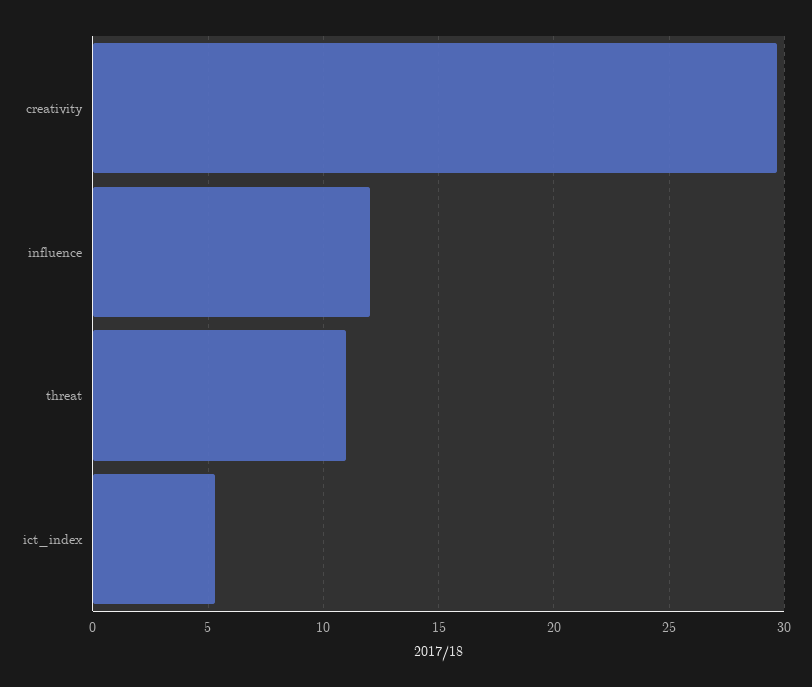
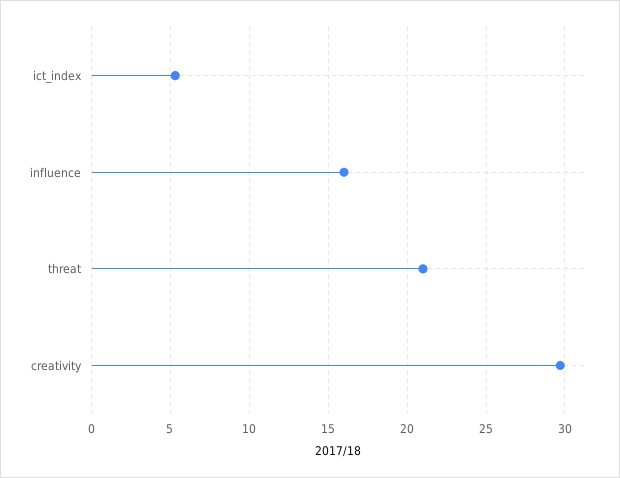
  {
    "creativity": 29.5,
-   "influence": 12,
+   "influence": 16,
-   "threat": 11,
+   "threat": 21,
    "ict_index": 5.5
  }

